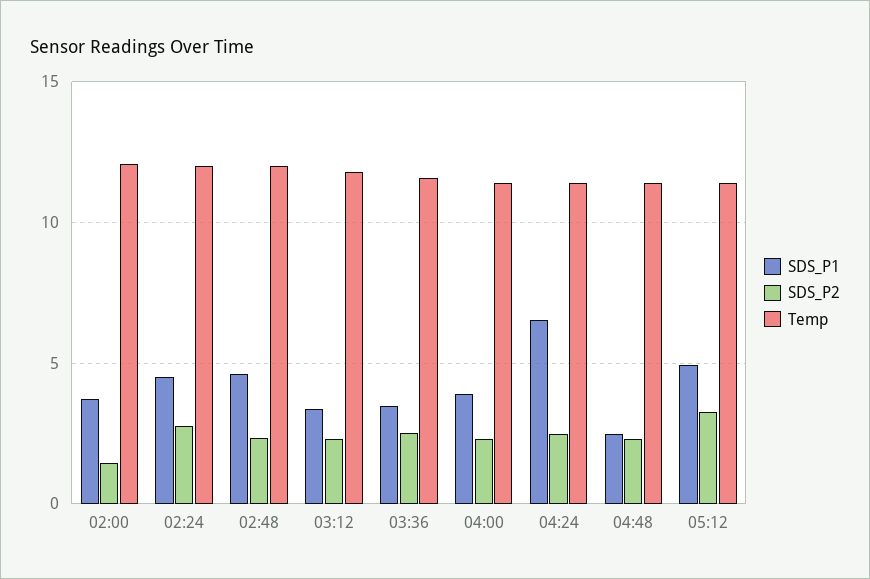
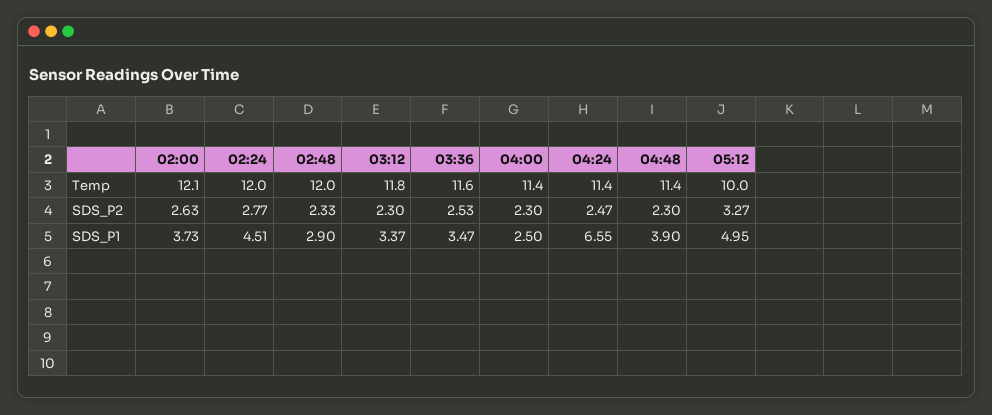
  {
    "SDS_P1": {
      "02:00": 3.73,
      "02:24": 4.51,
-     "02:48": 4.5,
+     "02:48": 2.9,
      "03:12": 3.37,
      "03:36": 3.47,
-     "04:00": 4,
+     "04:00": 2.5,
      "04:24": 6.55,
-     "04:48": 2.5,
+     "04:48": 3.9,
      "05:12": 4.95
    },
    "SDS_P2": {
-     "02:00": 1.5,
+     "02:00": 2.63,
      "02:24": 2.77,
      "02:48": 2.33,
      "03:12": 2.3,
      "03:36": 2.53,
      "04:00": 2.3,
      "04:24": 2.47,
      "04:48": 2.3,
      "05:12": 3.27
    },
    "Temp": {
      "02:00": 12.1,
      "02:24": 12,
      "02:48": 12,
      "03:12": 11.8,
      "03:36": 11.6,
      "04:00": 11.4,
      "04:24": 11.4,
      "04:48": 11.4,
-     "05:12": 11.5
+     "05:12": 10
    }
  }

